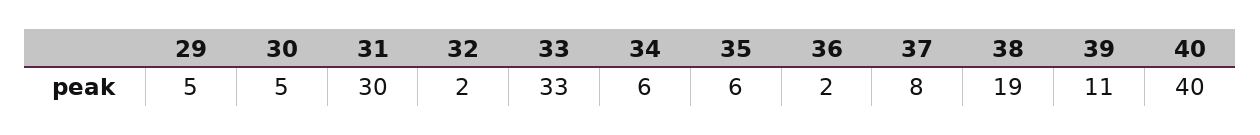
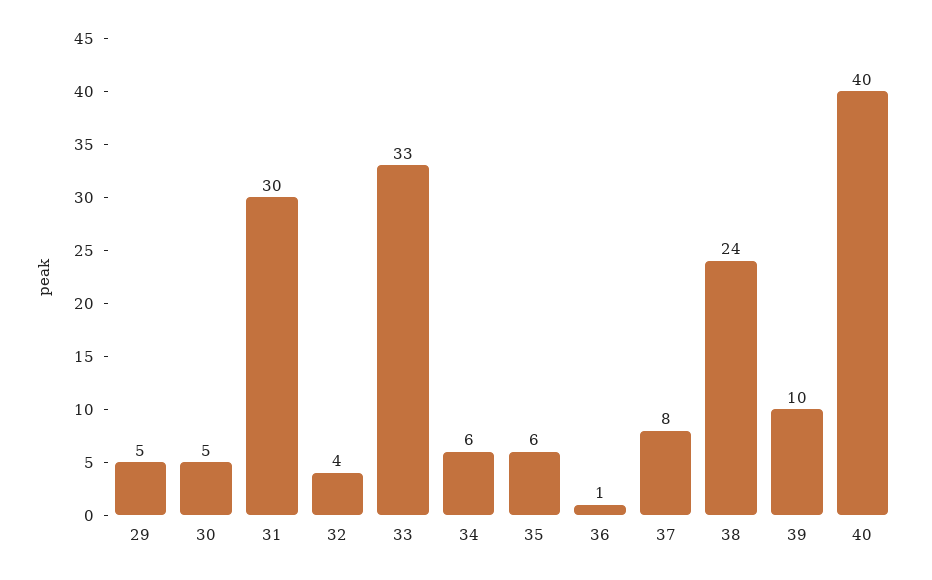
  {
    "29": 5,
    "30": 5,
    "31": 30,
-   "32": 2,
+   "32": 4,
    "33": 33,
    "34": 6,
    "35": 6,
-   "36": 2,
+   "36": 1,
    "37": 8,
-   "38": 19,
+   "38": 24,
-   "39": 11,
+   "39": 10,
    "40": 40
  }

